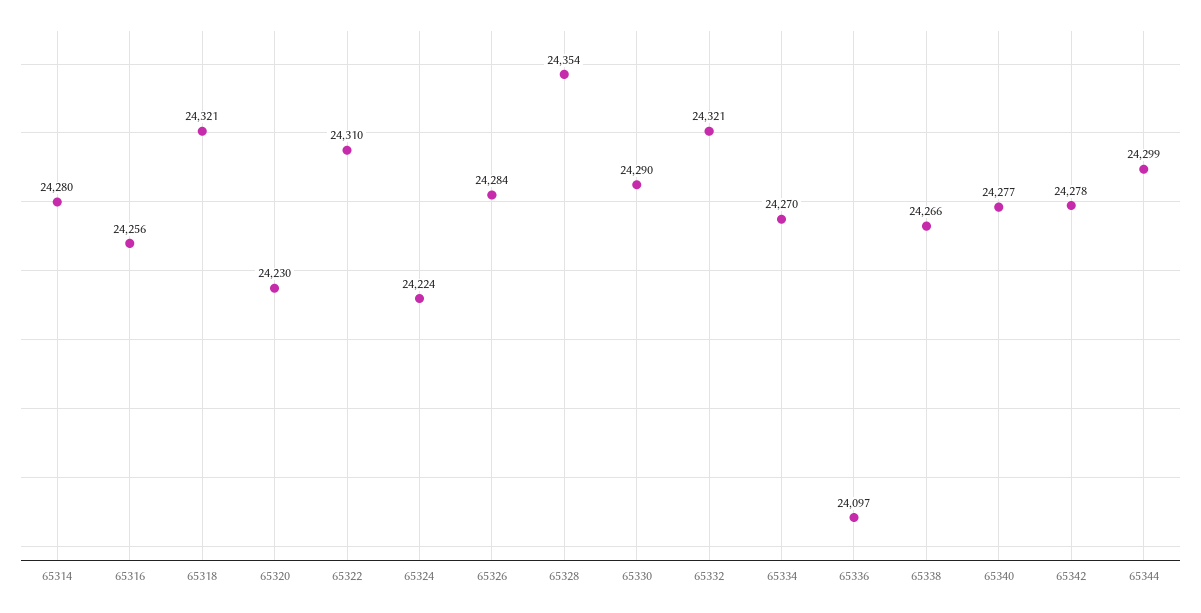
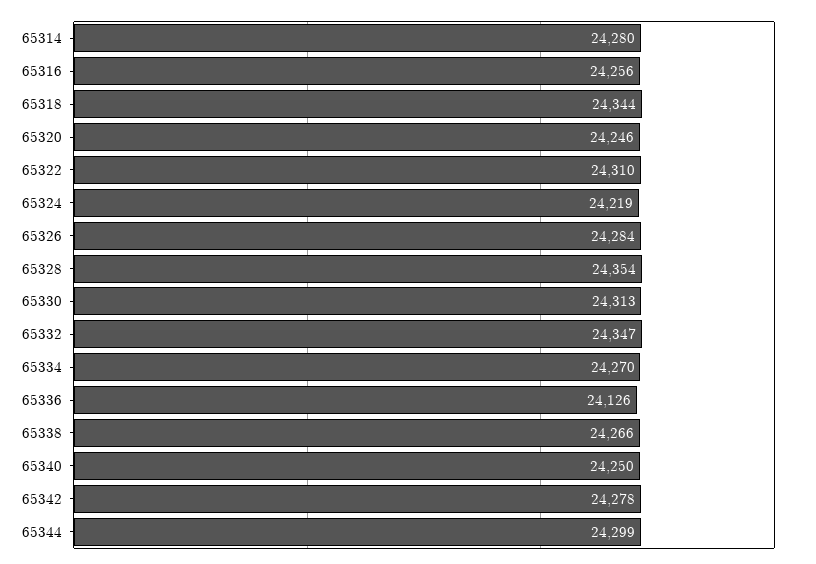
  {
    "65314": 24280,
    "65316": 24256,
-   "65318": 24321,
+   "65318": 24344,
-   "65320": 24230,
+   "65320": 24246,
    "65322": 24310,
-   "65324": 24224,
+   "65324": 24219,
    "65326": 24284,
    "65328": 24354,
-   "65330": 24290,
+   "65330": 24313,
-   "65332": 24321,
+   "65332": 24347,
    "65334": 24270,
-   "65336": 24097,
+   "65336": 24126,
    "65338": 24266,
-   "65340": 24277,
+   "65340": 24250,
    "65342": 24278,
    "65344": 24299
  }

